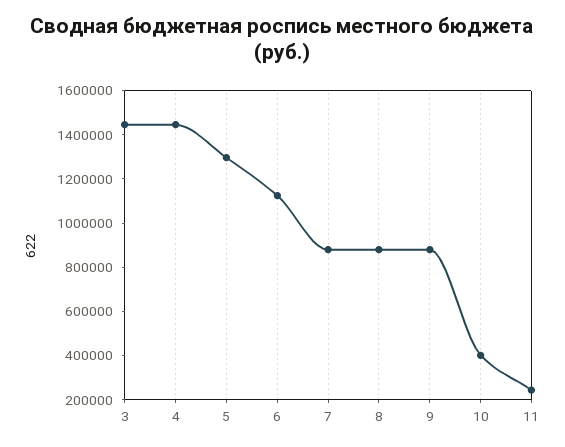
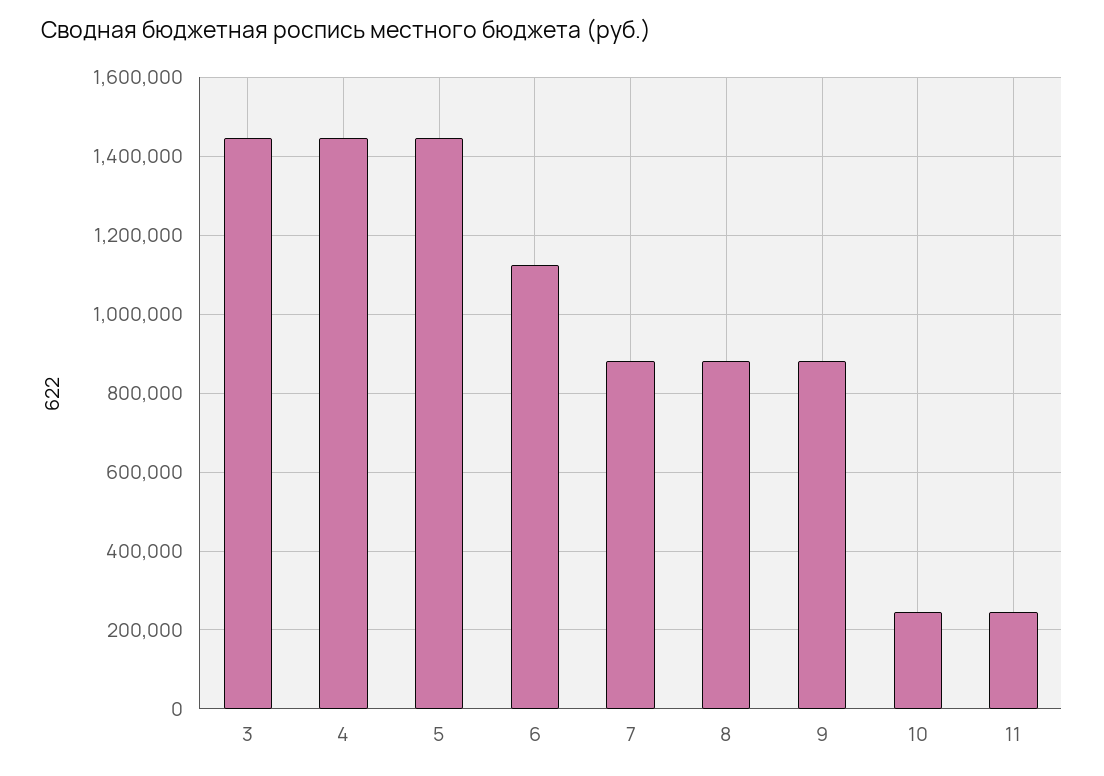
  {
    "3": 1440000,
    "4": 1440000,
-   "5": 1300000,
+   "5": 1440000,
    "6": 1120000,
    "7": 880000,
    "8": 880000,
    "9": 880000,
-   "10": 400000,
+   "10": 240000,
    "11": 240000
  }

